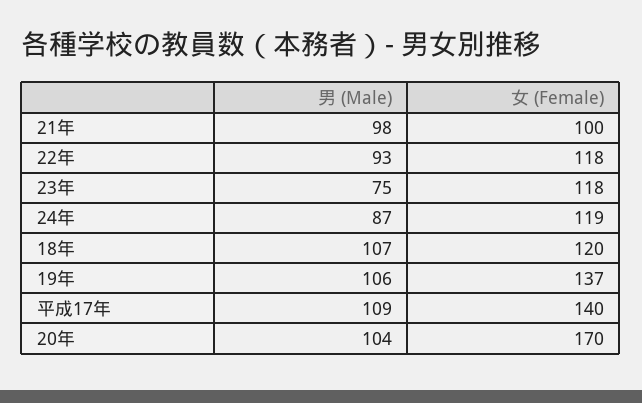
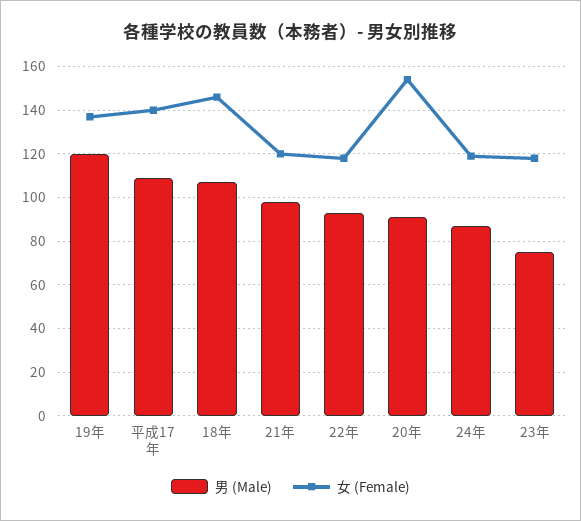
  {
    "男 (Male)": {
      "21年": 98,
      "22年": 93,
      "23年": 75,
      "24年": 87,
      "18年": 107,
-     "19年": 106,
+     "19年": 120,
      "平成17年": 109,
-     "20年": 104
+     "20年": 90
    },
    "女 (Female)": {
-     "21年": 100,
+     "21年": 120,
      "22年": 118,
      "23年": 118,
      "24年": 119,
-     "18年": 120,
+     "18年": 145,
      "19年": 137,
      "平成17年": 140,
-     "20年": 170
+     "20年": 155
    }
  }

